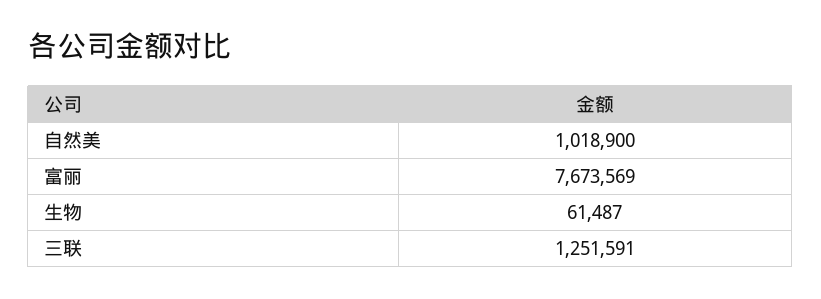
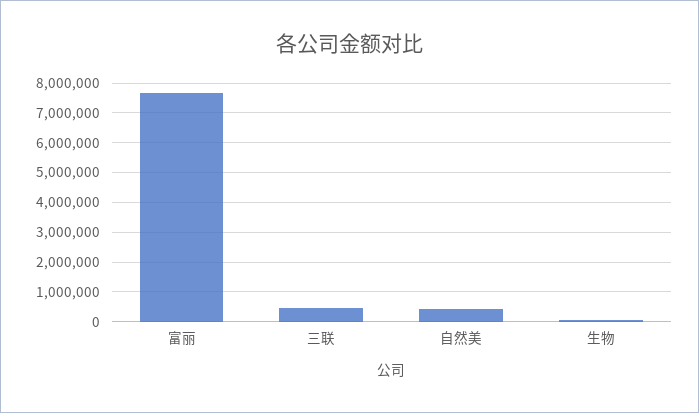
  {
-   "自然美": 1018900,
+   "自然美": 500000,
    "富丽": 7673569,
    "生物": 61487,
-   "三联": 1251591
+   "三联": 500000
  }

